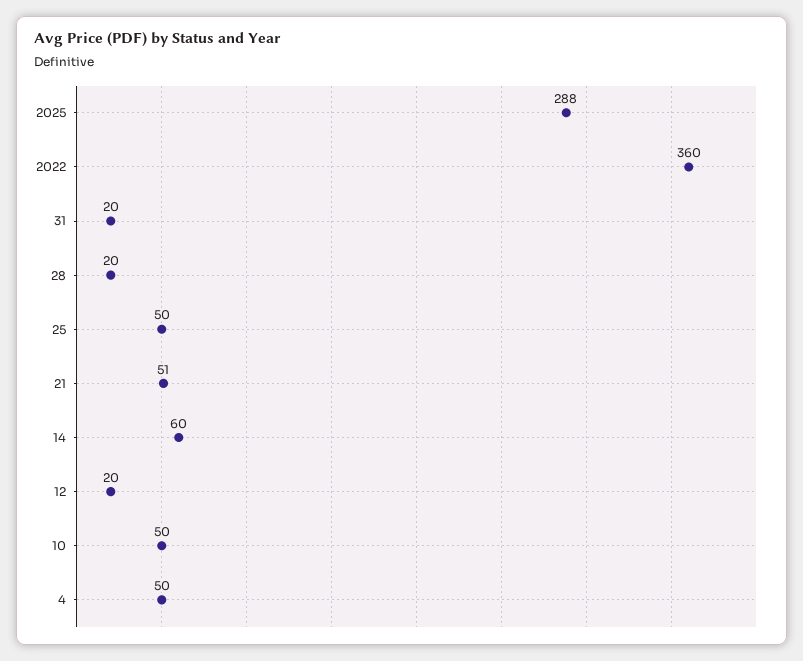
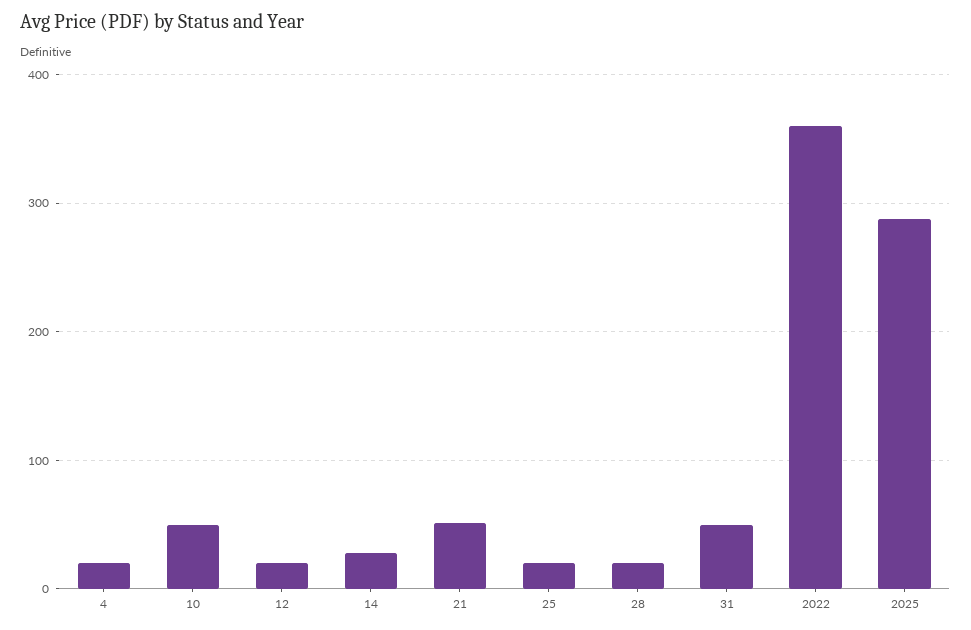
  {
    "2025": 288,
    "2022": 360,
-   "31": 20,
+   "31": 50,
    "28": 20,
-   "25": 50,
+   "25": 20,
    "21": 51,
-   "14": 60,
+   "14": 30,
    "12": 20,
    "10": 50,
-   "4": 50
+   "4": 20
  }

